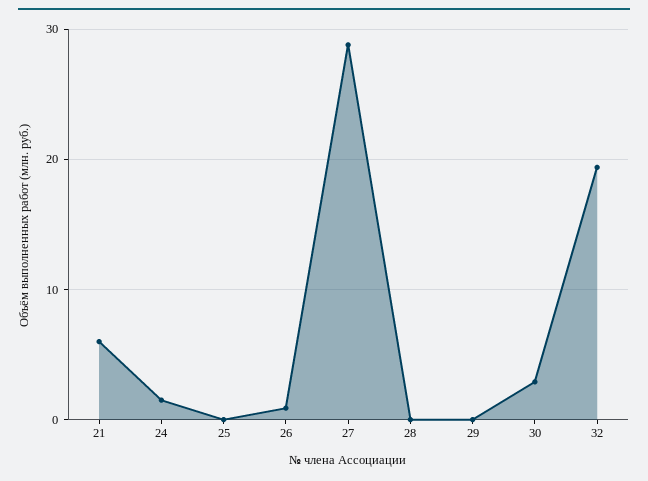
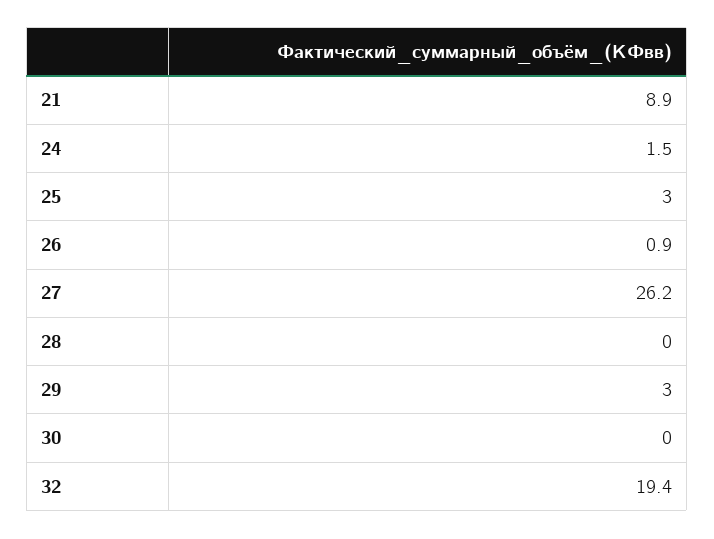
  {
-   "21": 6,
+   "21": 8.9,
    "24": 1.5,
-   "25": 0,
+   "25": 3,
    "26": 0.9,
-   "27": 29,
+   "27": 26.2,
    "28": 0,
-   "29": 0,
+   "29": 3,
-   "30": 3,
+   "30": 0,
    "32": 19.4
  }

